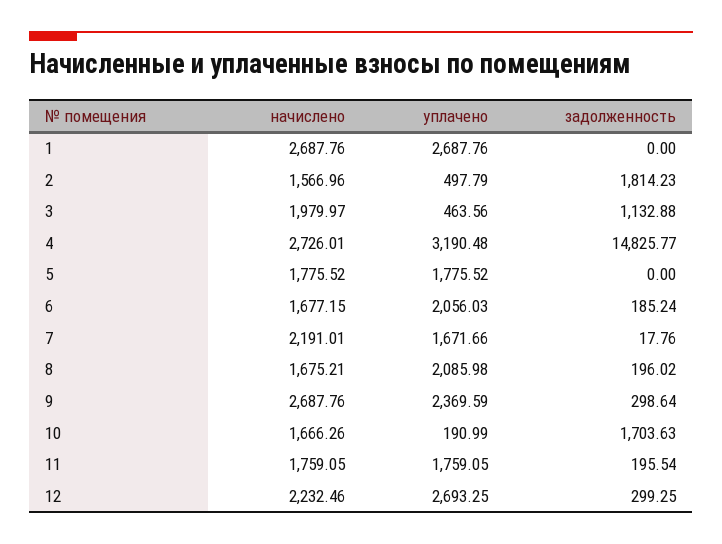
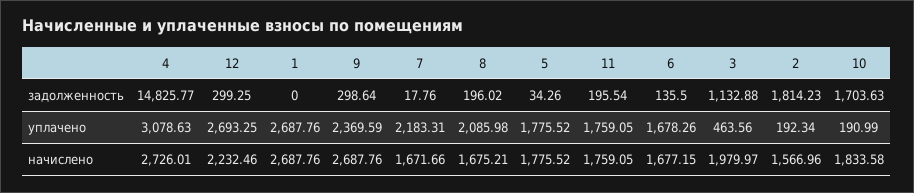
  {
    "начислено": {
      "1": 2687.76,
      "2": 1566.96,
      "3": 1979.97,
      "4": 2726.01,
      "5": 1775.52,
      "6": 1677.15,
-     "7": 2191.01,
+     "7": 1671.66,
      "8": 1675.21,
      "9": 2687.76,
-     "10": 1666.26,
+     "10": 1833.58,
      "11": 1759.05,
      "12": 2232.46
    },
    "уплачено": {
      "1": 2687.76,
-     "2": 497.79,
+     "2": 192.34,
      "3": 463.56,
-     "4": 3190.48,
+     "4": 3078.63,
      "5": 1775.52,
-     "6": 2056.03,
+     "6": 1678.26,
-     "7": 1671.66,
+     "7": 2183.31,
      "8": 2085.98,
      "9": 2369.59,
      "10": 190.99,
      "11": 1759.05,
      "12": 2693.25
    },
    "задолженность": {
      "1": 0,
      "2": 1814.23,
      "3": 1132.88,
      "4": 14825.77,
-     "5": 0,
+     "5": 34.26,
-     "6": 185.24,
+     "6": 135.5,
      "7": 17.76,
      "8": 196.02,
      "9": 298.64,
      "10": 1703.63,
      "11": 195.54,
      "12": 299.25
    }
  }

